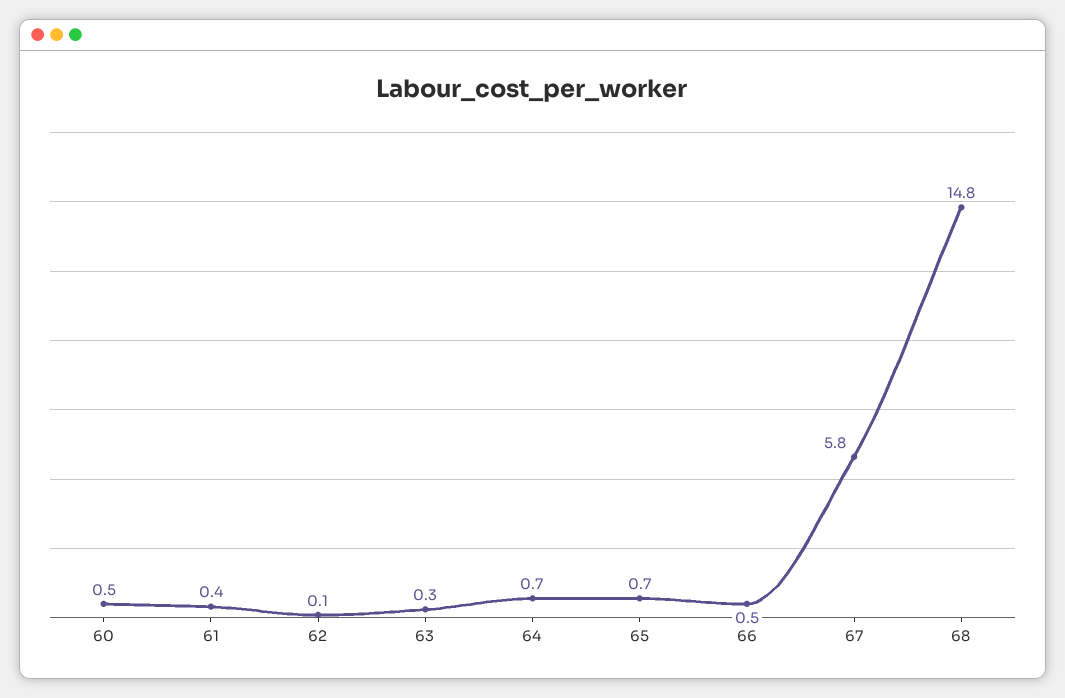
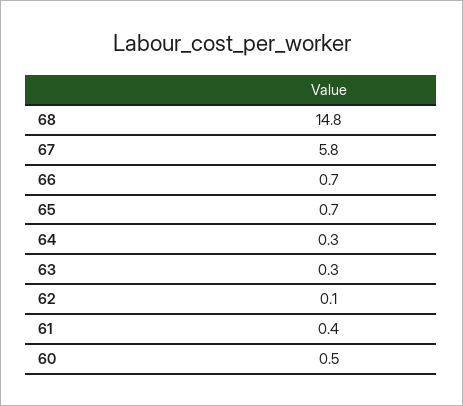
  {
    "60": 0.5,
    "61": 0.4,
    "62": 0.1,
    "63": 0.3,
-   "64": 0.7,
+   "64": 0.3,
    "65": 0.7,
-   "66": 0.5,
+   "66": 0.7,
    "67": 5.8,
    "68": 14.8
  }

